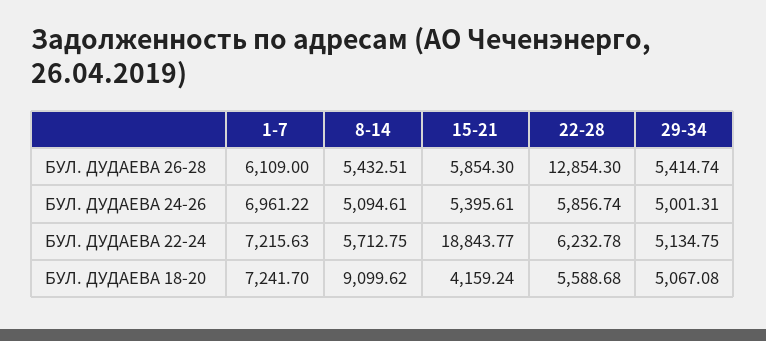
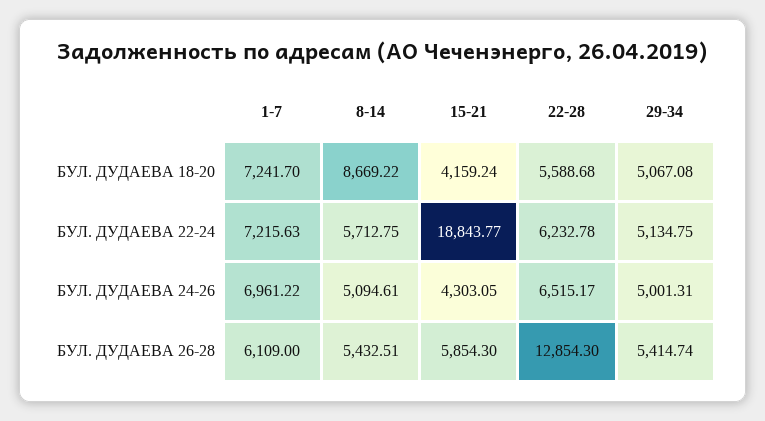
  {
    "1-7": {
      "БУЛ. ДУДАЕВА 26-28": 6109,
      "БУЛ. ДУДАЕВА 24-26": 6961.22,
      "БУЛ. ДУДАЕВА 22-24": 7215.63,
      "БУЛ. ДУДАЕВА 18-20": 7241.7
    },
    "8-14": {
      "БУЛ. ДУДАЕВА 26-28": 5432.51,
      "БУЛ. ДУДАЕВА 24-26": 5094.61,
      "БУЛ. ДУДАЕВА 22-24": 5712.75,
-     "БУЛ. ДУДАЕВА 18-20": 9099.62
+     "БУЛ. ДУДАЕВА 18-20": 8669.22
    },
    "15-21": {
      "БУЛ. ДУДАЕВА 26-28": 5854.3,
-     "БУЛ. ДУДАЕВА 24-26": 5395.61,
+     "БУЛ. ДУДАЕВА 24-26": 4303.05,
      "БУЛ. ДУДАЕВА 22-24": 18843.77,
      "БУЛ. ДУДАЕВА 18-20": 4159.24
    },
    "22-28": {
      "БУЛ. ДУДАЕВА 26-28": 12854.3,
-     "БУЛ. ДУДАЕВА 24-26": 5856.74,
+     "БУЛ. ДУДАЕВА 24-26": 6515.17,
      "БУЛ. ДУДАЕВА 22-24": 6232.78,
      "БУЛ. ДУДАЕВА 18-20": 5588.68
    },
    "29-34": {
      "БУЛ. ДУДАЕВА 26-28": 5414.74,
      "БУЛ. ДУДАЕВА 24-26": 5001.31,
      "БУЛ. ДУДАЕВА 22-24": 5134.75,
      "БУЛ. ДУДАЕВА 18-20": 5067.08
    }
  }

